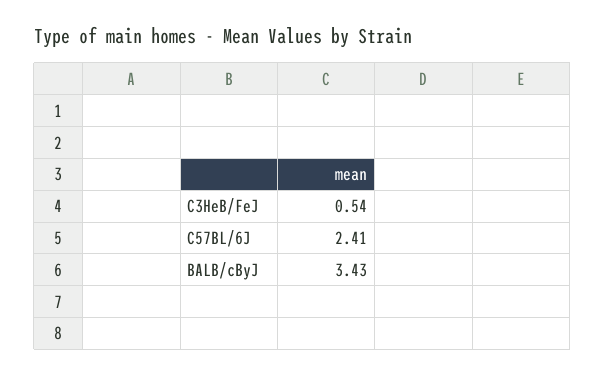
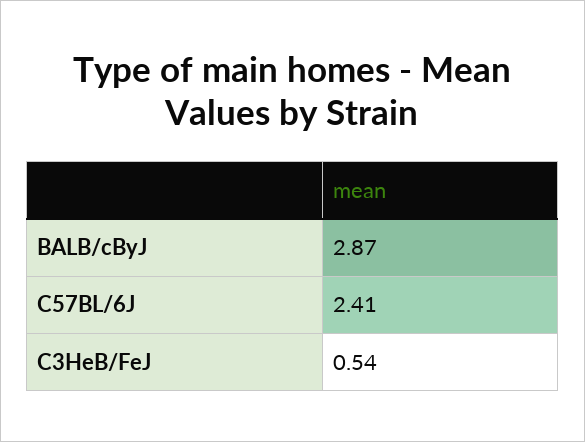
  {
    "C3HeB/FeJ": 0.54,
    "C57BL/6J": 2.41,
-   "BALB/cByJ": 3.43
+   "BALB/cByJ": 2.87
  }

